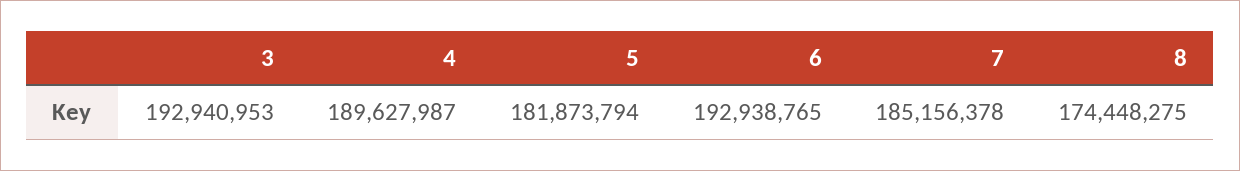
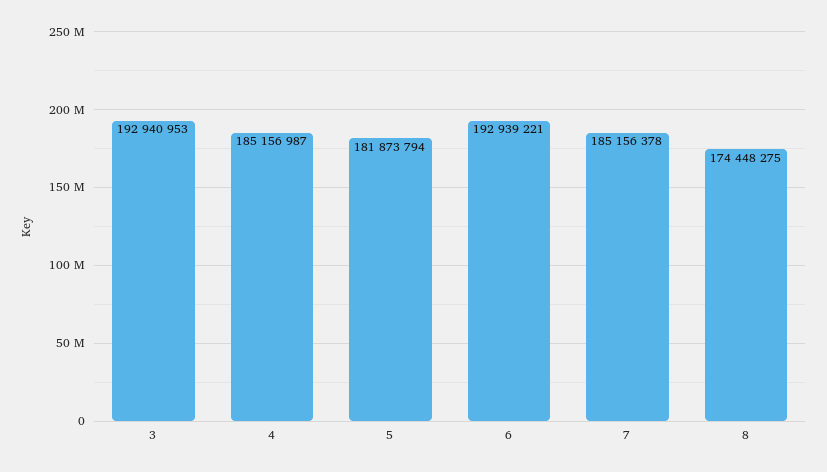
  {
    "3": 192940953,
-   "4": 189627987,
+   "4": 185156987,
    "5": 181873794,
-   "6": 192938765,
+   "6": 192939221,
    "7": 185156378,
    "8": 174448275
  }

